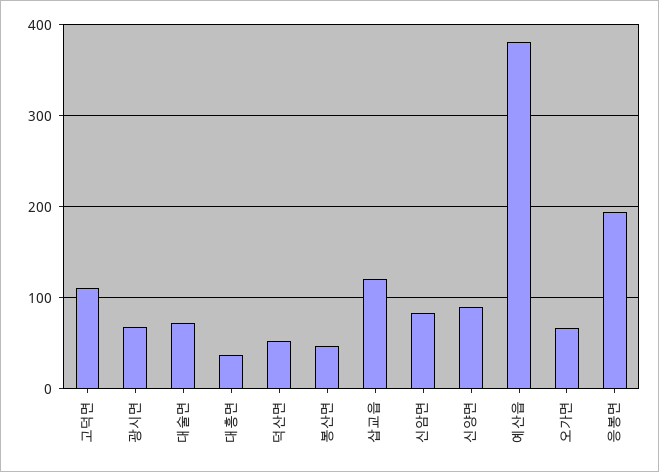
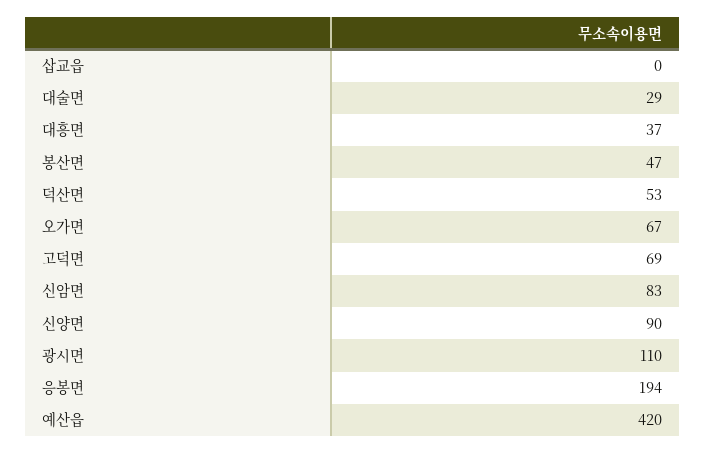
  {
-   "고덕면": 110,
+   "고덕면": 69,
-   "광시면": 70,
+   "광시면": 110,
-   "대술면": 70,
+   "대술면": 29,
    "대흥면": 37,
    "덕산면": 53,
    "봉산면": 47,
-   "삽교읍": 120,
+   "삽교읍": 0,
    "신암면": 83,
    "신양면": 90,
-   "예산읍": 380,
+   "예산읍": 420,
    "오가면": 67,
    "응봉면": 194
  }

